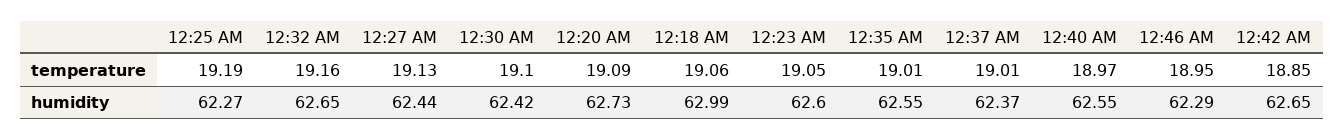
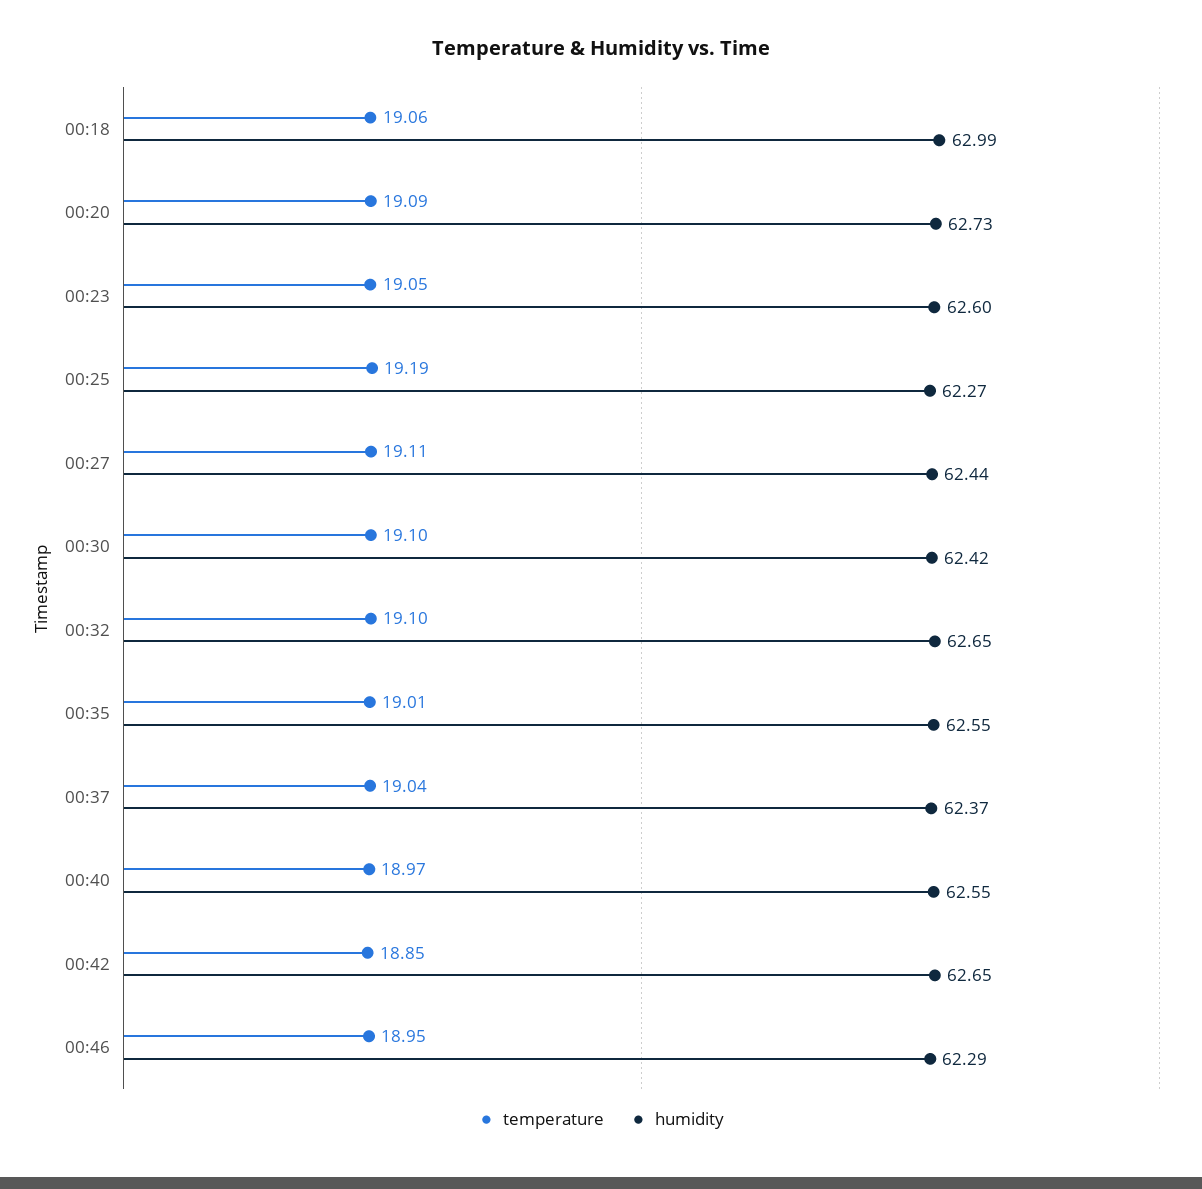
  {
    "temperature": {
      "12:25 AM": 19.19,
-     "12:32 AM": 19.16,
+     "12:32 AM": 19.1,
-     "12:27 AM": 19.13,
+     "12:27 AM": 19.11,
      "12:30 AM": 19.1,
      "12:20 AM": 19.09,
      "12:18 AM": 19.06,
      "12:23 AM": 19.05,
      "12:35 AM": 19.01,
-     "12:37 AM": 19.01,
+     "12:37 AM": 19.04,
      "12:40 AM": 18.97,
      "12:46 AM": 18.95,
      "12:42 AM": 18.85
    },
    "humidity": {
      "12:25 AM": 62.27,
      "12:32 AM": 62.65,
      "12:27 AM": 62.44,
      "12:30 AM": 62.42,
      "12:20 AM": 62.73,
      "12:18 AM": 62.99,
      "12:23 AM": 62.6,
      "12:35 AM": 62.55,
      "12:37 AM": 62.37,
      "12:40 AM": 62.55,
      "12:46 AM": 62.29,
      "12:42 AM": 62.65
    }
  }

